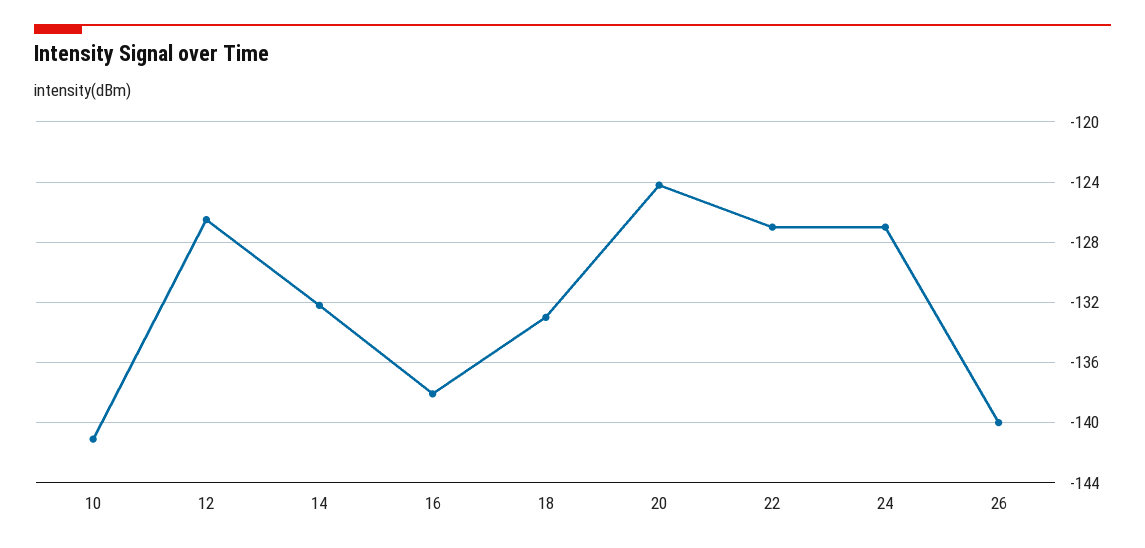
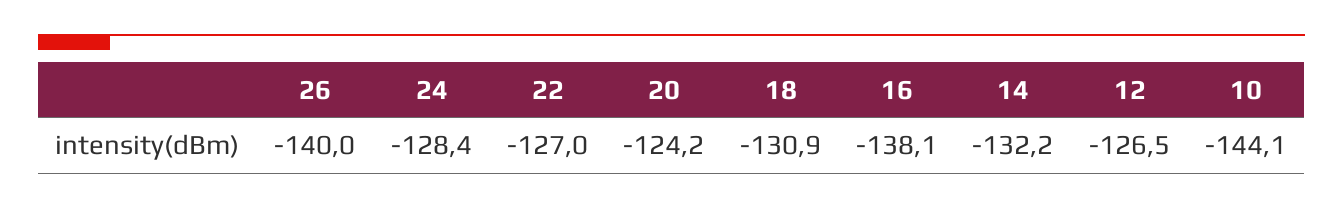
  {
-   "10": -141,
+   "10": -144.1,
    "12": -126.5,
    "14": -132.2,
    "16": -138.1,
-   "18": -133,
+   "18": -130.9,
    "20": -124.2,
    "22": -127,
-   "24": -127,
+   "24": -128.4,
    "26": -140
  }

